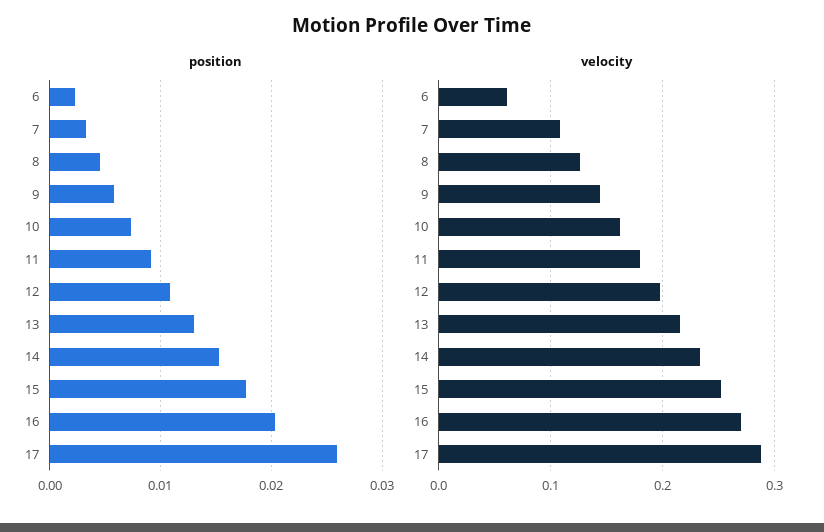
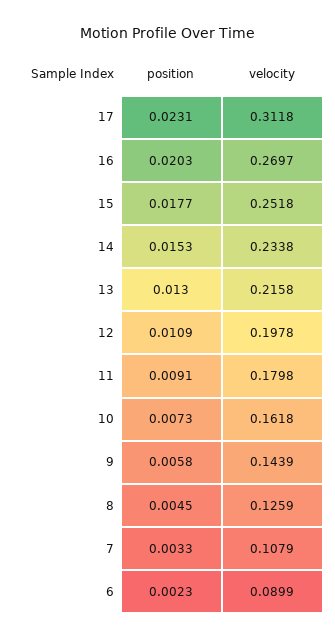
  {
    "position": {
      "6": 0.0023,
      "7": 0.0033,
      "8": 0.0045,
      "9": 0.0058,
      "10": 0.0073,
      "11": 0.0091,
      "12": 0.0109,
      "13": 0.013,
      "14": 0.0153,
      "15": 0.0177,
      "16": 0.0203,
-     "17": 0.026
+     "17": 0.0231
    },
    "velocity": {
-     "6": 0.06,
+     "6": 0.0899,
      "7": 0.1079,
      "8": 0.1259,
      "9": 0.1439,
      "10": 0.1618,
      "11": 0.1798,
      "12": 0.1978,
      "13": 0.2158,
      "14": 0.2338,
      "15": 0.2518,
      "16": 0.2697,
-     "17": 0.29
+     "17": 0.3118
    }
  }

